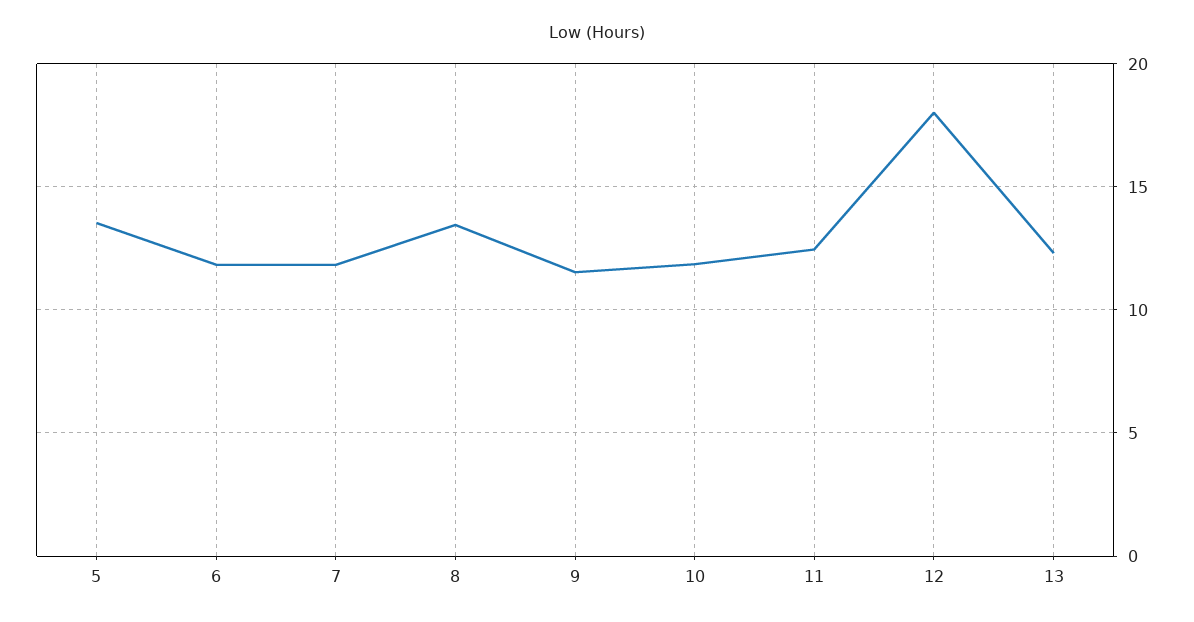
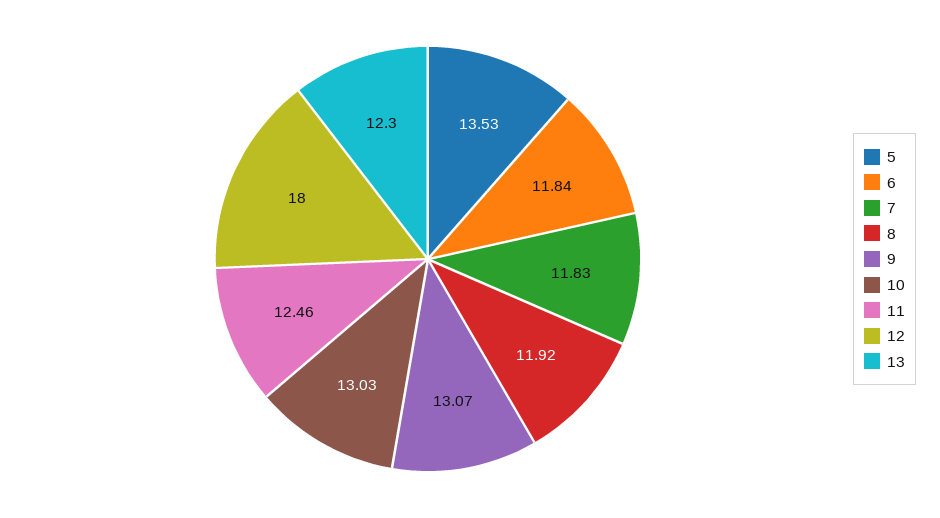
  {
    "5": 13.53,
    "6": 11.84,
    "7": 11.83,
-   "8": 13.5,
+   "8": 11.92,
-   "9": 11.5,
+   "9": 13.07,
-   "10": 12,
+   "10": 13.03,
    "11": 12.46,
    "12": 18,
    "13": 12.3
  }

